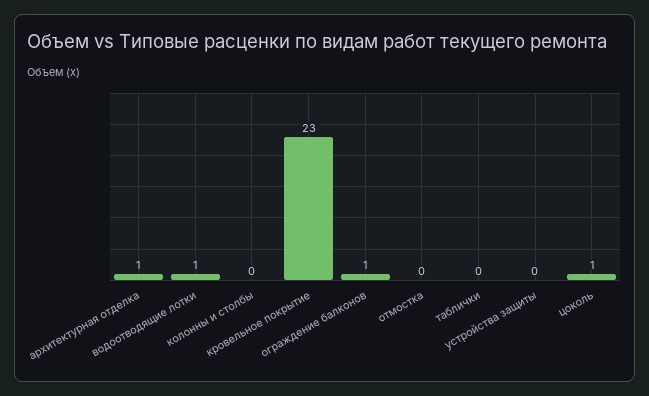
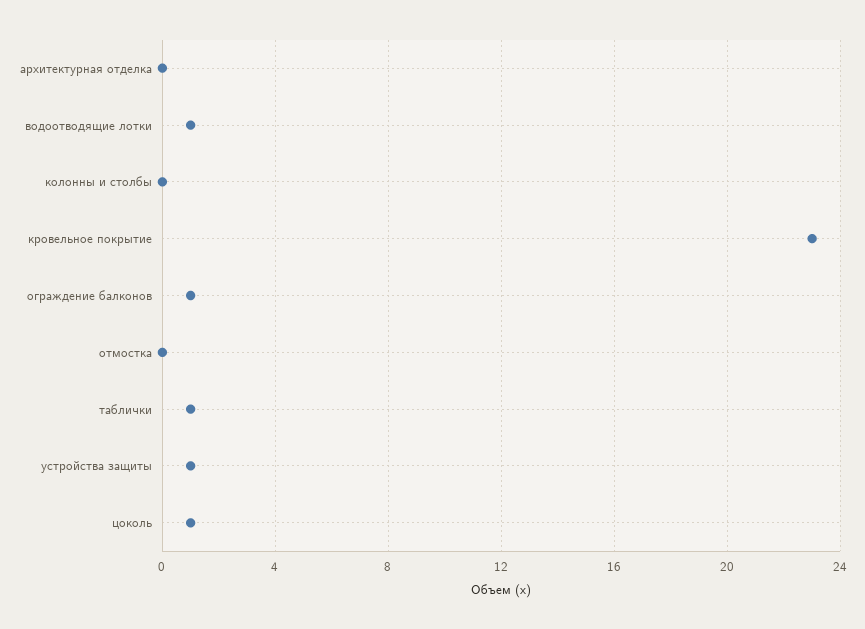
  {
-   "архитектурная отделка": 1,
+   "архитектурная отделка": 0,
    "водоотводящие лотки": 1,
    "колонны и столбы": 0,
    "кровельное покрытие": 23,
    "ограждение балконов": 1,
    "отмостка": 0,
-   "таблички": 0,
+   "таблички": 1,
-   "устройства защиты": 0,
+   "устройства защиты": 1,
    "цоколь": 1
  }

